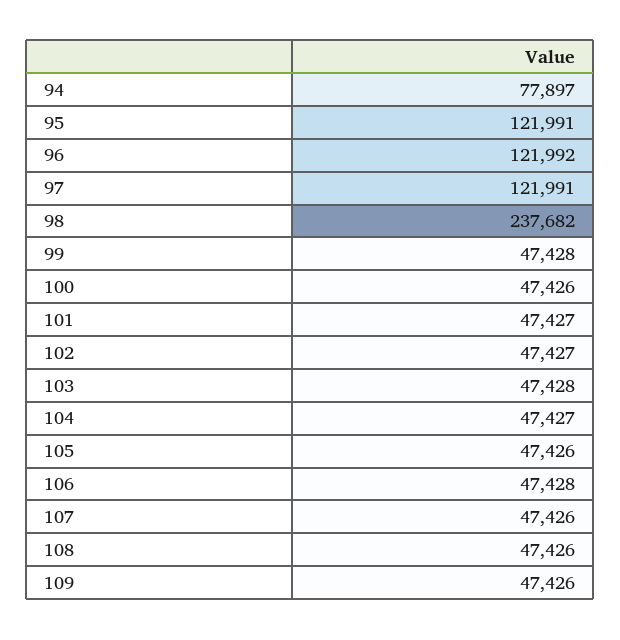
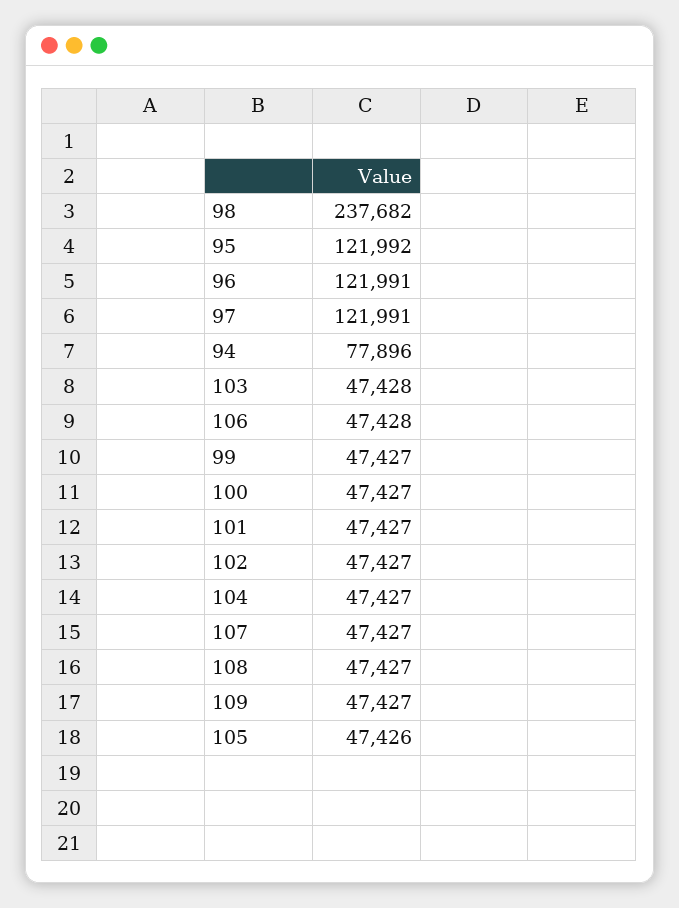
  {
-   "94": 77897,
+   "94": 77896,
-   "95": 121991,
+   "95": 121992,
-   "96": 121992,
+   "96": 121991,
    "97": 121991,
    "98": 237682,
-   "99": 47428,
+   "99": 47427,
-   "100": 47426,
+   "100": 47427,
    "101": 47427,
    "102": 47427,
    "103": 47428,
    "104": 47427,
    "105": 47426,
    "106": 47428,
-   "107": 47426,
+   "107": 47427,
-   "108": 47426,
+   "108": 47427,
-   "109": 47426
+   "109": 47427
  }

